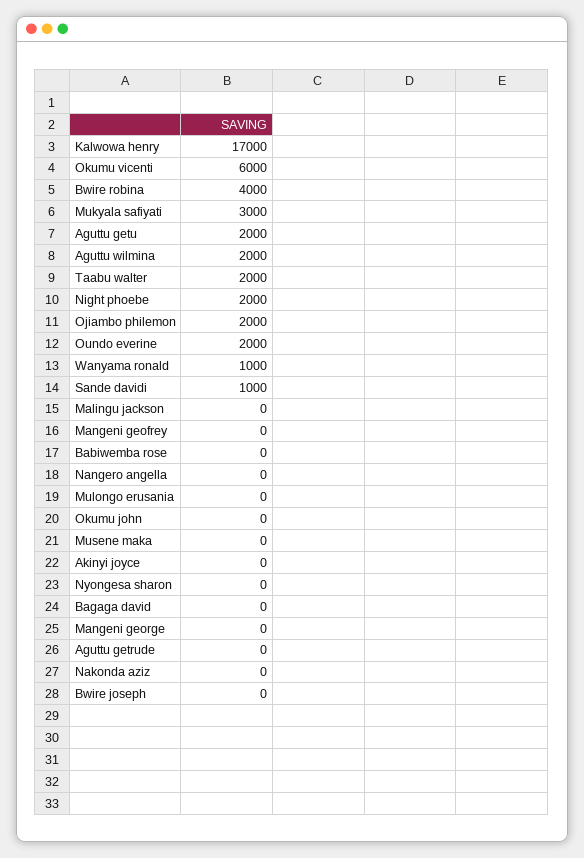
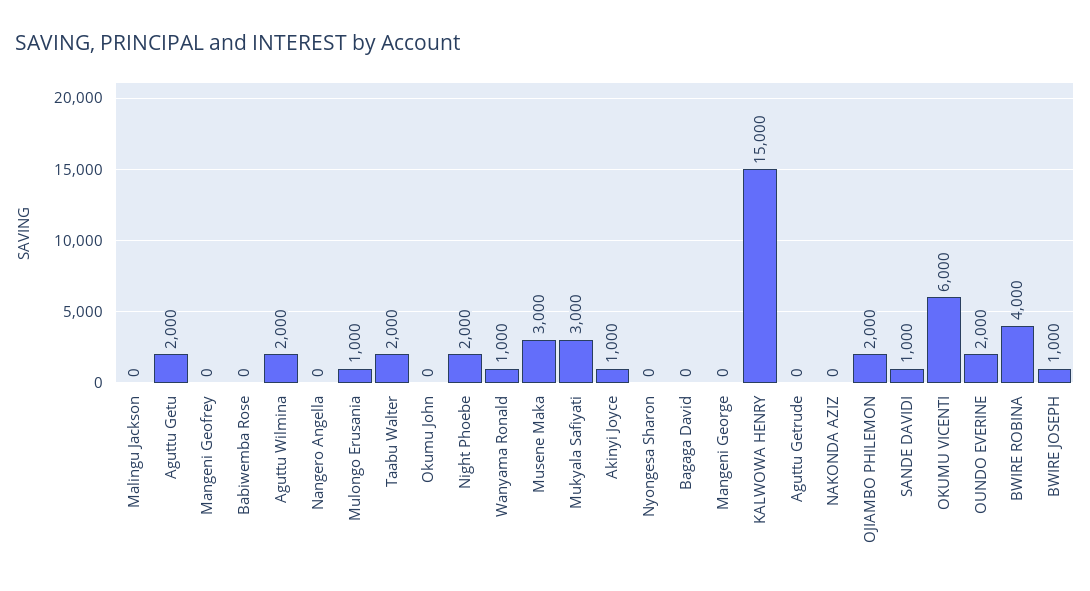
  {
-   "Kalwowa henry": 17000,
+   "Kalwowa henry": 15000,
    "Okumu vicenti": 6000,
    "Bwire robina": 4000,
    "Mukyala safiyati": 3000,
    "Aguttu getu": 2000,
    "Aguttu wilmina": 2000,
    "Taabu walter": 2000,
    "Night phoebe": 2000,
    "Ojiambo philemon": 2000,
    "Oundo everine": 2000,
    "Wanyama ronald": 1000,
    "Sande davidi": 1000,
    "Malingu jackson": 0,
    "Mangeni geofrey": 0,
    "Babiwemba rose": 0,
    "Nangero angella": 0,
-   "Mulongo erusania": 0,
+   "Mulongo erusania": 1000,
    "Okumu john": 0,
-   "Musene maka": 0,
+   "Musene maka": 3000,
-   "Akinyi joyce": 0,
+   "Akinyi joyce": 1000,
    "Nyongesa sharon": 0,
    "Bagaga david": 0,
    "Mangeni george": 0,
    "Aguttu getrude": 0,
    "Nakonda aziz": 0,
-   "Bwire joseph": 0
+   "Bwire joseph": 1000
  }

